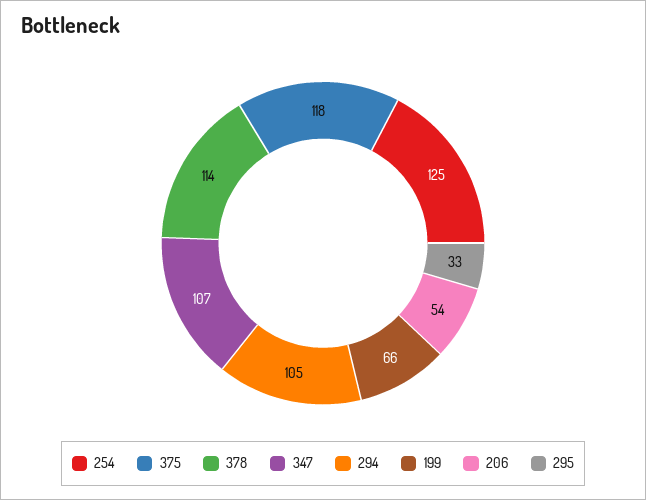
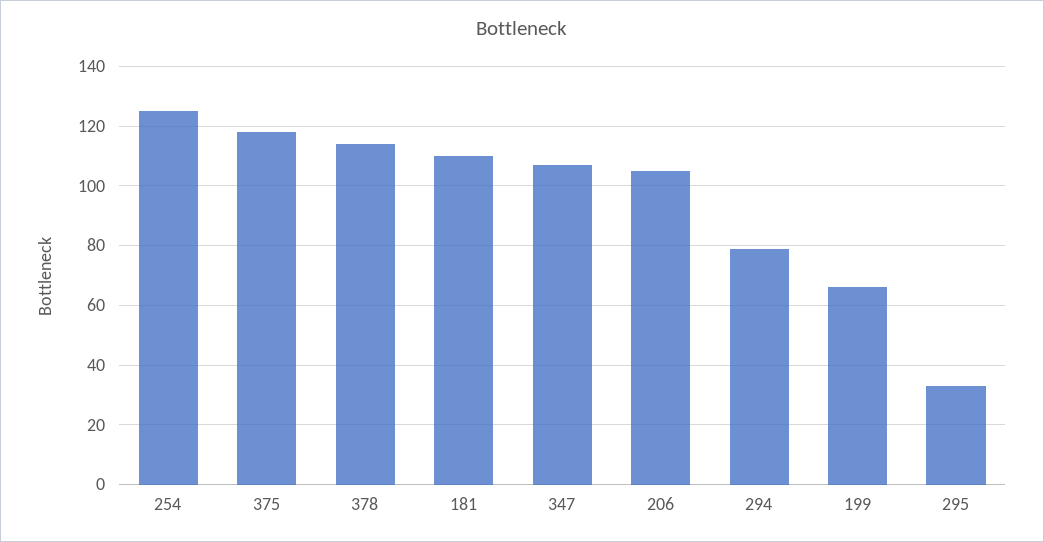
  {
    "254": 125,
    "375": 118,
    "378": 114,
    "347": 107,
-   "294": 105,
+   "294": 80,
    "199": 66,
-   "206": 54,
+   "206": 105,
-   "295": 33
+   "295": 33,
+   "181": 110
  }

